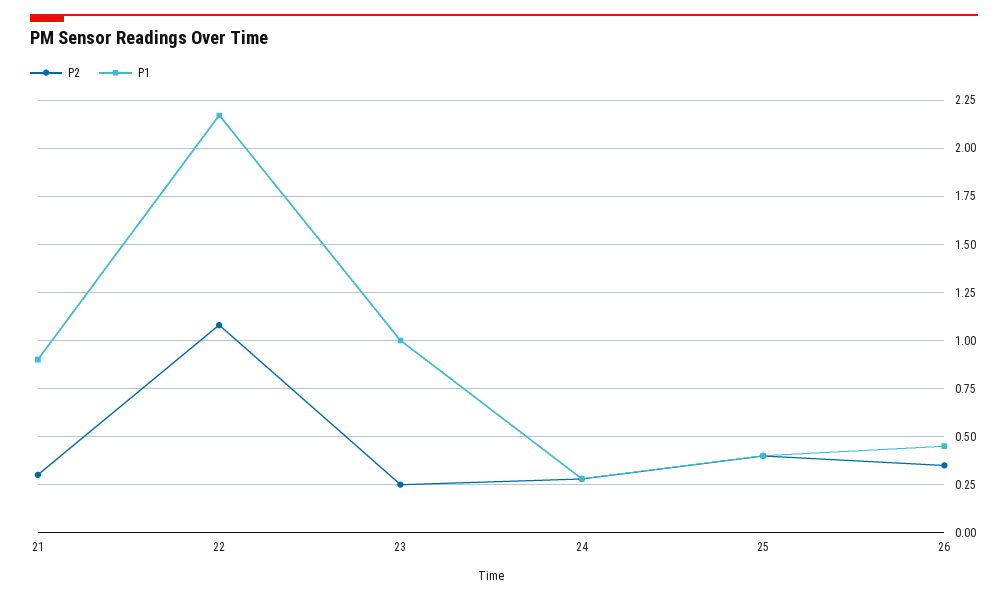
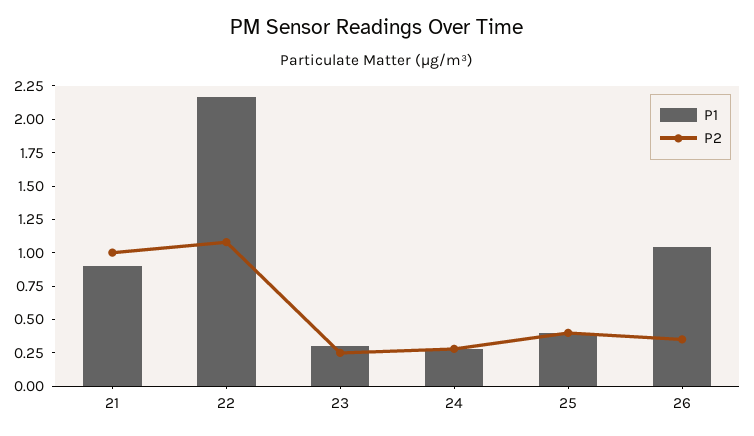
  {
    "P2": {
-     "21": 0.3,
+     "21": 1,
      "22": 1.1,
      "23": 0.25,
      "24": 0.3,
      "25": 0.4,
      "26": 0.35
    },
    "P1": {
      "21": 0.9,
      "22": 2.15,
-     "23": 1,
+     "23": 0.25,
      "24": 0.3,
      "25": 0.4,
-     "26": 0.45
+     "26": 1
    }
  }

